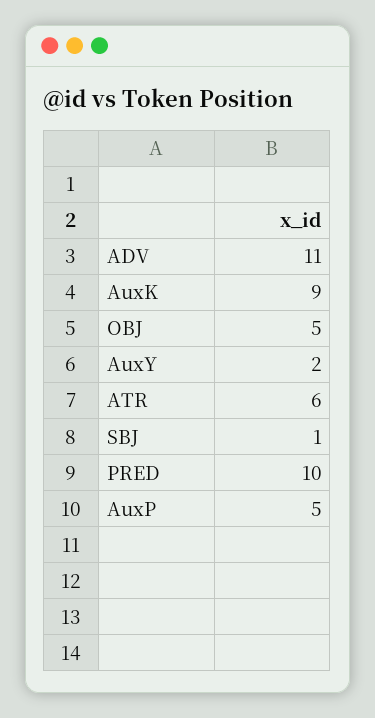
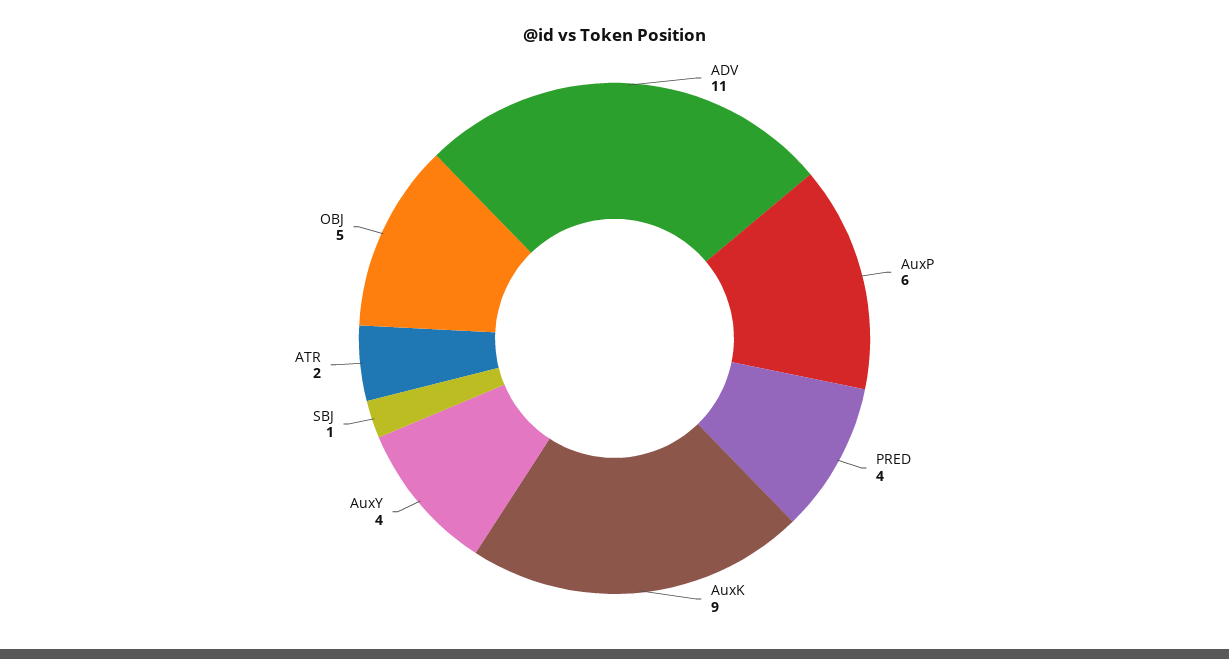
  {
    "ADV": 11,
    "AuxK": 9,
    "OBJ": 5,
-   "AuxY": 2,
+   "AuxY": 4,
-   "ATR": 6,
+   "ATR": 2,
    "SBJ": 1,
-   "PRED": 10,
+   "PRED": 4,
-   "AuxP": 5
+   "AuxP": 6
  }

